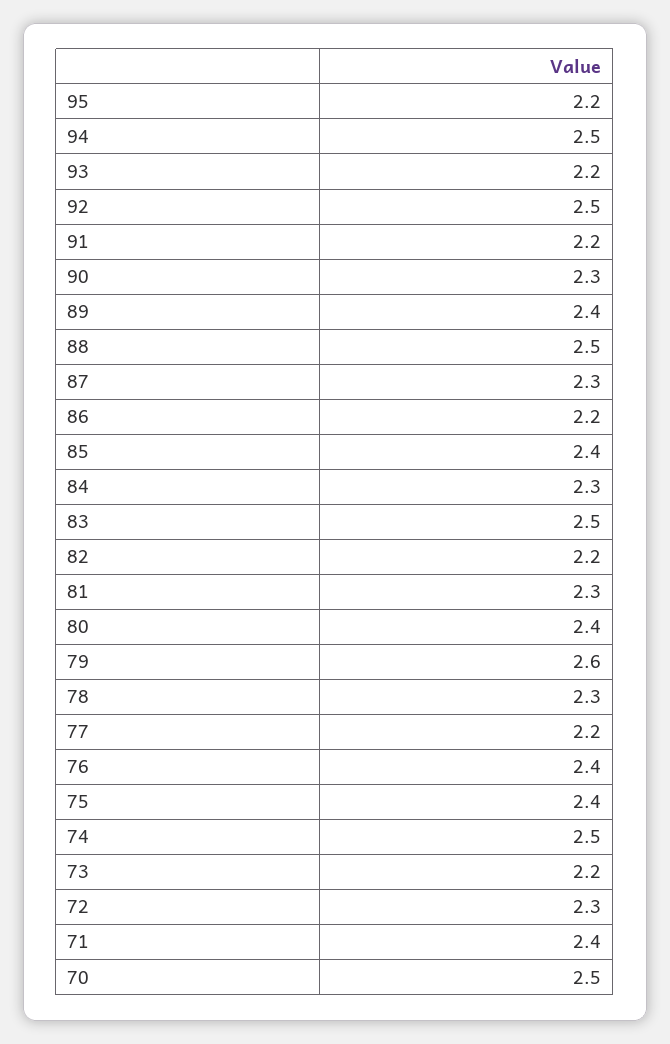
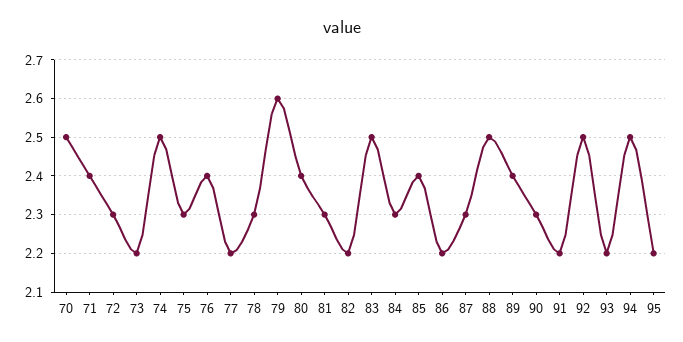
  {
    "95": 2.2,
    "94": 2.5,
    "93": 2.2,
    "92": 2.5,
    "91": 2.2,
    "90": 2.3,
    "89": 2.4,
    "88": 2.5,
    "87": 2.3,
    "86": 2.2,
    "85": 2.4,
    "84": 2.3,
    "83": 2.5,
    "82": 2.2,
    "81": 2.3,
    "80": 2.4,
    "79": 2.6,
    "78": 2.3,
    "77": 2.2,
    "76": 2.4,
-   "75": 2.4,
+   "75": 2.3,
    "74": 2.5,
    "73": 2.2,
    "72": 2.3,
    "71": 2.4,
    "70": 2.5
  }

